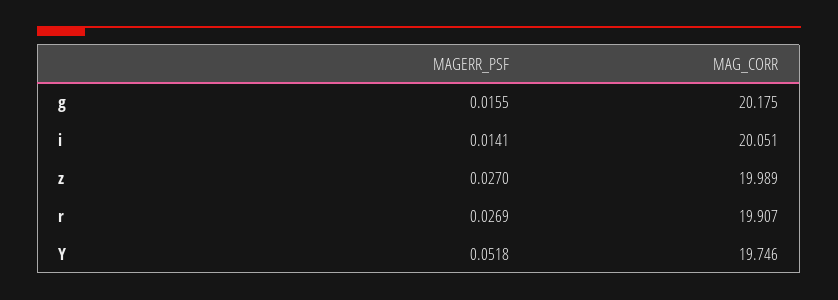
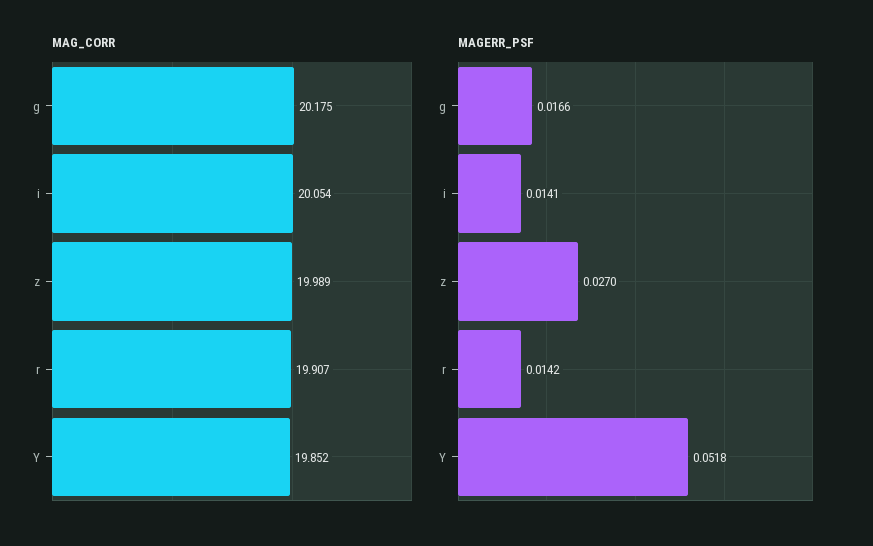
  {
    "MAGERR_PSF": {
-     "g": 0.0155,
+     "g": 0.0166,
      "i": 0.0141,
      "z": 0.027,
-     "r": 0.0269,
+     "r": 0.0142,
      "Y": 0.0518
    },
    "MAG_CORR": {
      "g": 20.175,
-     "i": 20.051,
+     "i": 20.054,
      "z": 19.989,
      "r": 19.907,
-     "Y": 19.746
+     "Y": 19.852
    }
  }

